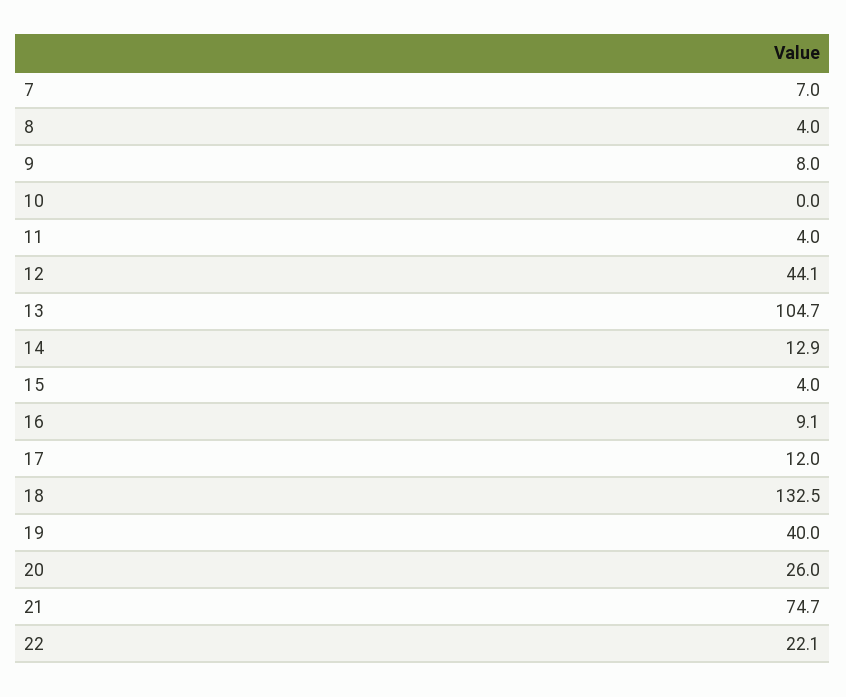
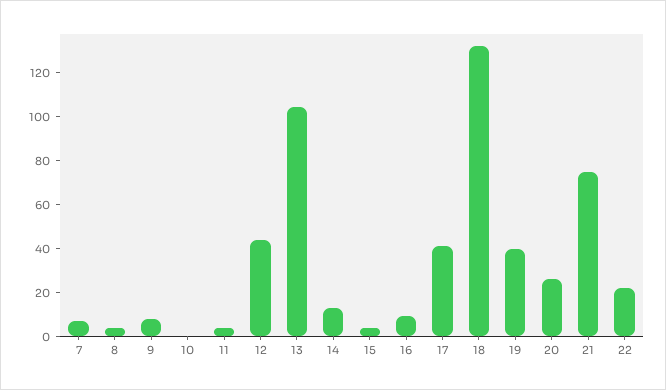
  {
    "7": 7,
    "8": 4,
    "9": 8,
    "10": 0,
    "11": 4,
    "12": 44.1,
    "13": 104.7,
    "14": 12.9,
    "15": 4,
    "16": 9.1,
-   "17": 12,
+   "17": 40,
    "18": 132.5,
    "19": 40,
    "20": 26,
    "21": 74.7,
    "22": 22.1
  }

